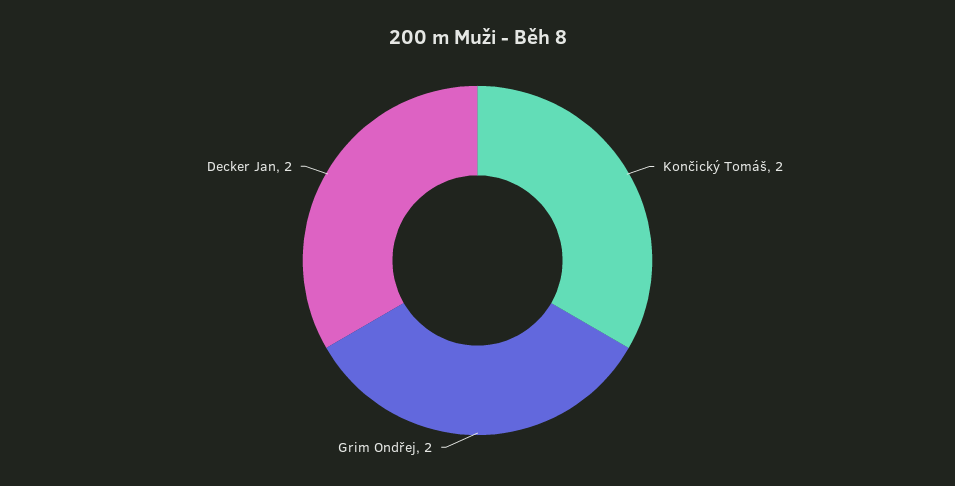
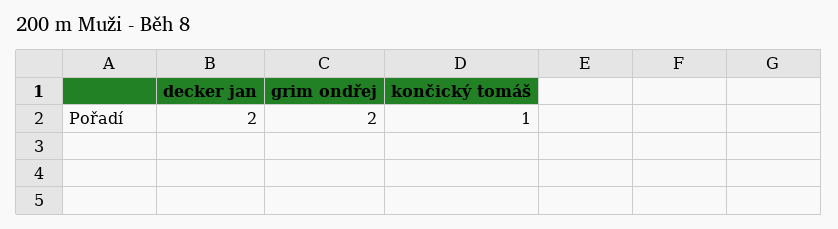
  {
-   "Končický Tomáš": 2,
+   "Končický Tomáš": 1,
    "Grim Ondřej": 2,
    "Decker Jan": 2
  }

